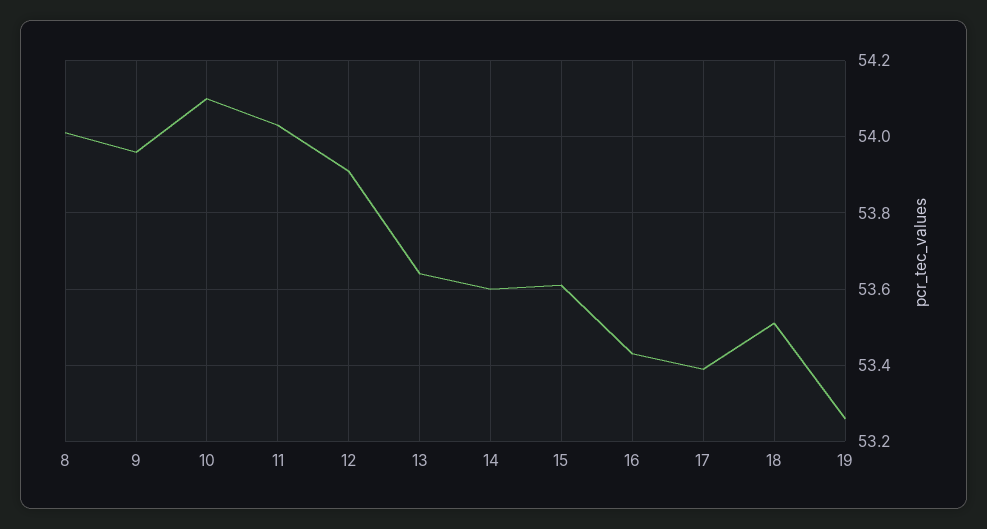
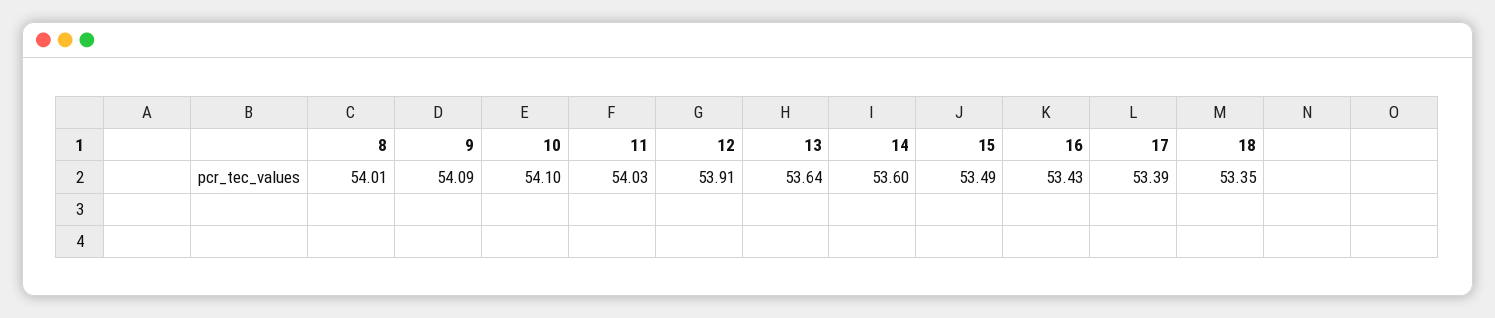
  {
    "8": 54.01,
-   "9": 53.95,
+   "9": 54.09,
    "10": 54.1,
    "11": 54.03,
    "12": 53.91,
    "13": 53.64,
    "14": 53.6,
-   "15": 53.6,
+   "15": 53.49,
    "16": 53.43,
    "17": 53.39,
-   "18": 53.5,
+   "18": 53.35
-   "19": 53.25
  }

